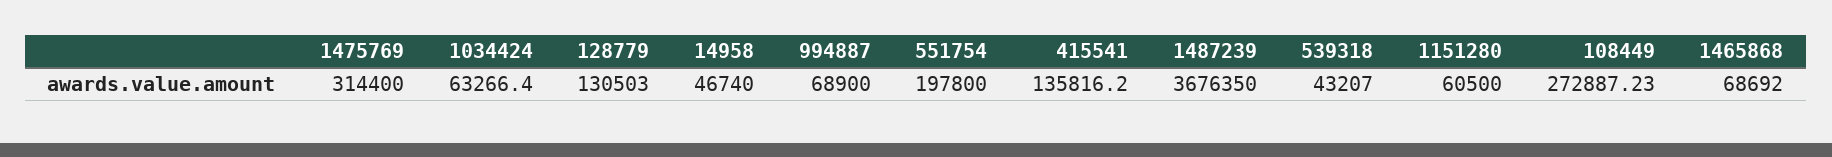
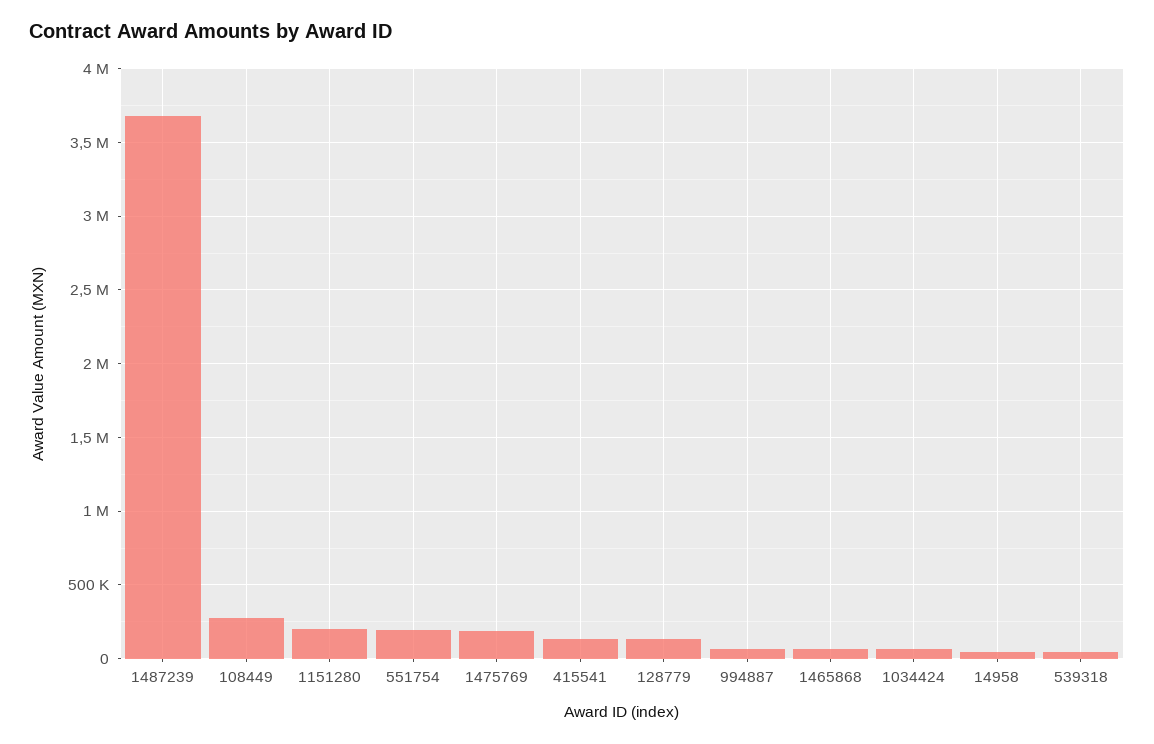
  {
-   "1475769": 314400,
+   "1475769": 200000,
    "1034424": 63266.4,
    "128779": 130503,
    "14958": 46740,
    "994887": 68900,
    "551754": 197800,
    "415541": 135816.2,
    "1487239": 3676350,
    "539318": 43207,
-   "1151280": 60500,
+   "1151280": 200000,
    "108449": 272887.23,
    "1465868": 68692
  }

